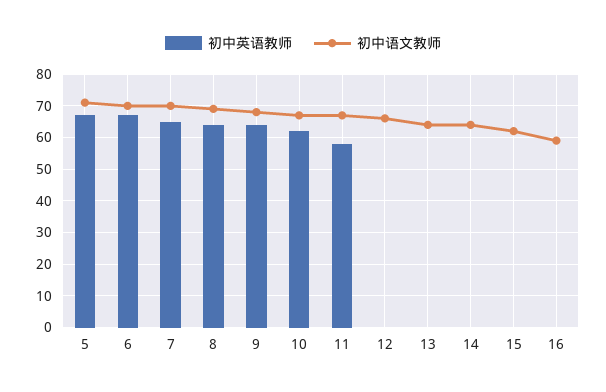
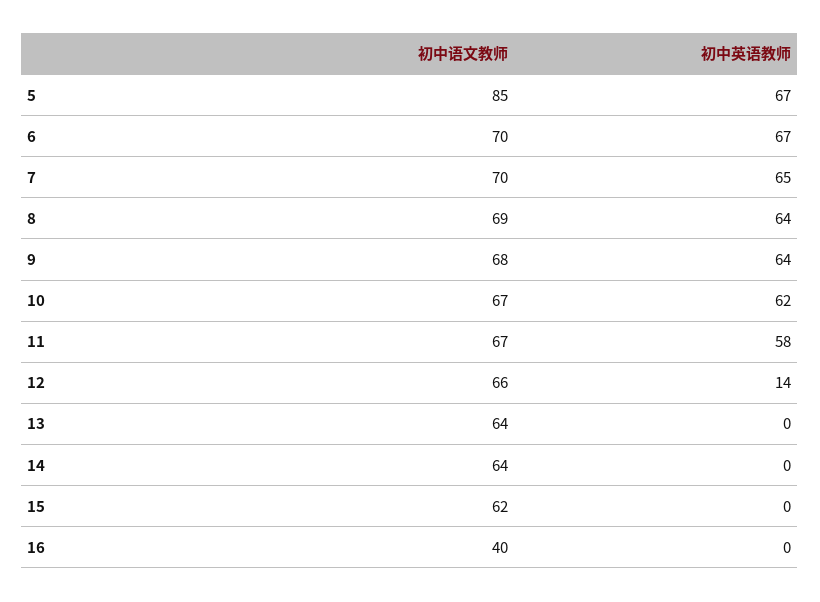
  {
    "初中英语教师": {
      "5": 67,
      "6": 67,
      "7": 65,
      "8": 64,
      "9": 64,
      "10": 62,
      "11": 58,
-     "12": 0,
+     "12": 14,
      "13": 0,
      "14": 0,
      "15": 0,
      "16": 0
    },
    "初中语文教师": {
-     "5": 70,
+     "5": 85,
      "6": 70,
      "7": 70,
      "8": 69,
      "9": 68,
      "10": 67,
      "11": 67,
      "12": 66,
      "13": 64,
      "14": 64,
      "15": 62,
-     "16": 60
+     "16": 40
    }
  }

